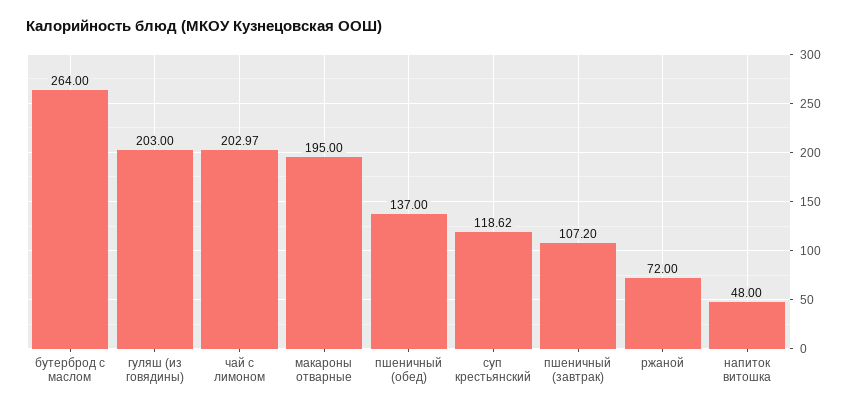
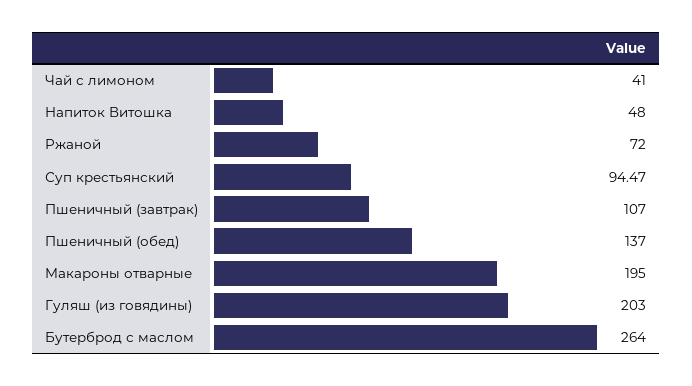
  {
    "бутерброд с маслом": 264,
    "гуляш (из говядины)": 203,
-   "чай с лимоном": 202.97,
+   "чай с лимоном": 41,
    "макароны отварные": 195,
    "пшеничный (обед)": 137,
-   "суп крестьянский": 118.62,
+   "суп крестьянский": 94.47,
-   "пшеничный (завтрак)": 107.2,
+   "пшеничный (завтрак)": 107,
    "ржаной": 72,
    "напиток витошка": 48
  }

